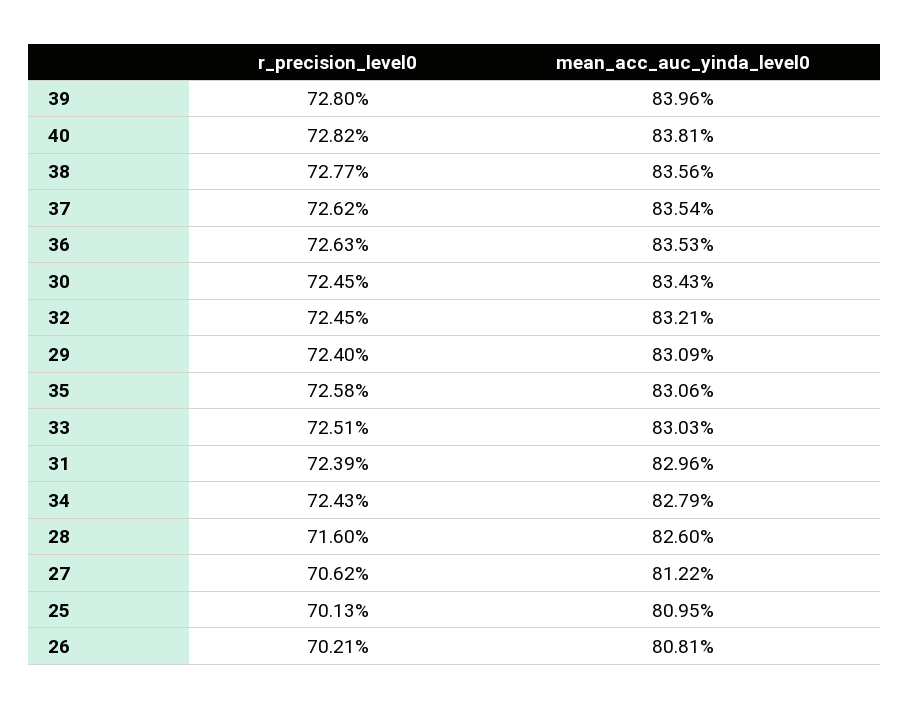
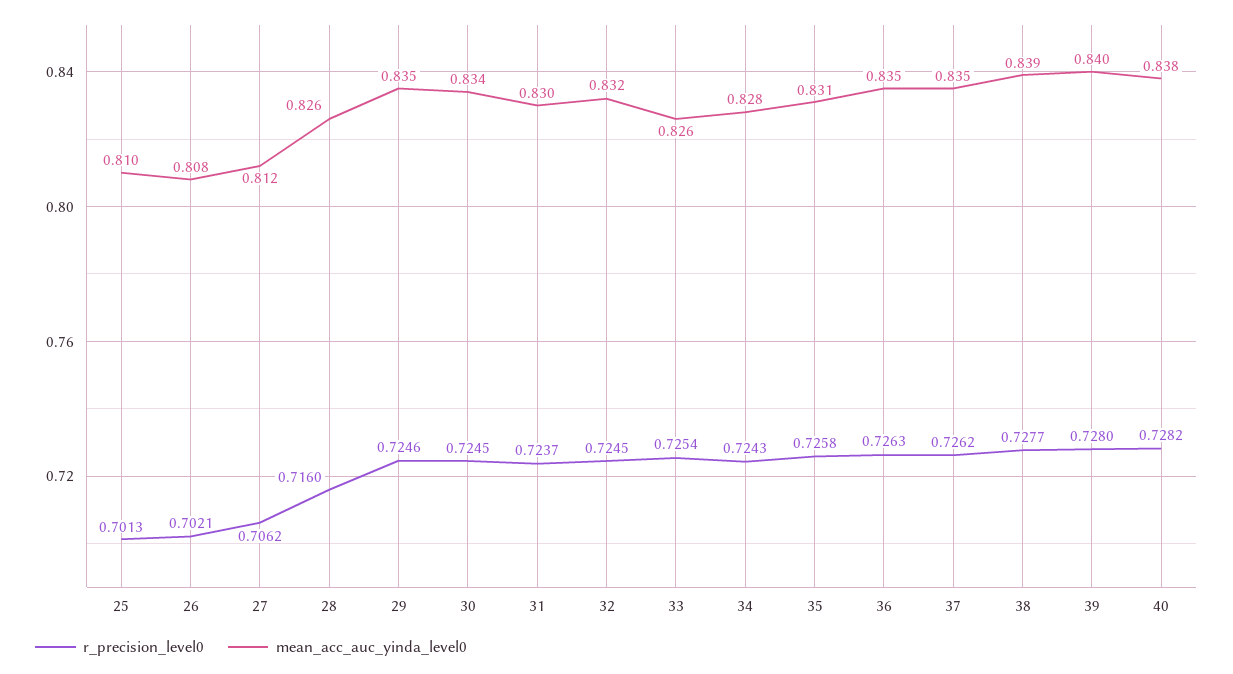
  {
    "r_precision_level0": {
      "39": 0.728,
      "40": 0.7282,
      "38": 0.7277,
      "37": 0.7262,
      "36": 0.7263,
      "30": 0.7245,
      "32": 0.7245,
-     "29": 0.724,
+     "29": 0.7246,
      "35": 0.7258,
-     "33": 0.7251,
+     "33": 0.7254,
-     "31": 0.7239,
+     "31": 0.7237,
      "34": 0.7243,
      "28": 0.716,
      "27": 0.7062,
      "25": 0.7013,
      "26": 0.7021
    },
    "mean_acc_auc_yinda_level0": {
      "39": 0.8396,
      "40": 0.8381,
-     "38": 0.8356,
+     "38": 0.839,
      "37": 0.8354,
      "36": 0.8353,
      "30": 0.8343,
      "32": 0.8321,
-     "29": 0.8309,
+     "29": 0.835,
      "35": 0.8306,
-     "33": 0.8303,
+     "33": 0.826,
      "31": 0.8296,
      "34": 0.8279,
      "28": 0.826,
      "27": 0.8122,
      "25": 0.8095,
      "26": 0.8081
    }
  }

